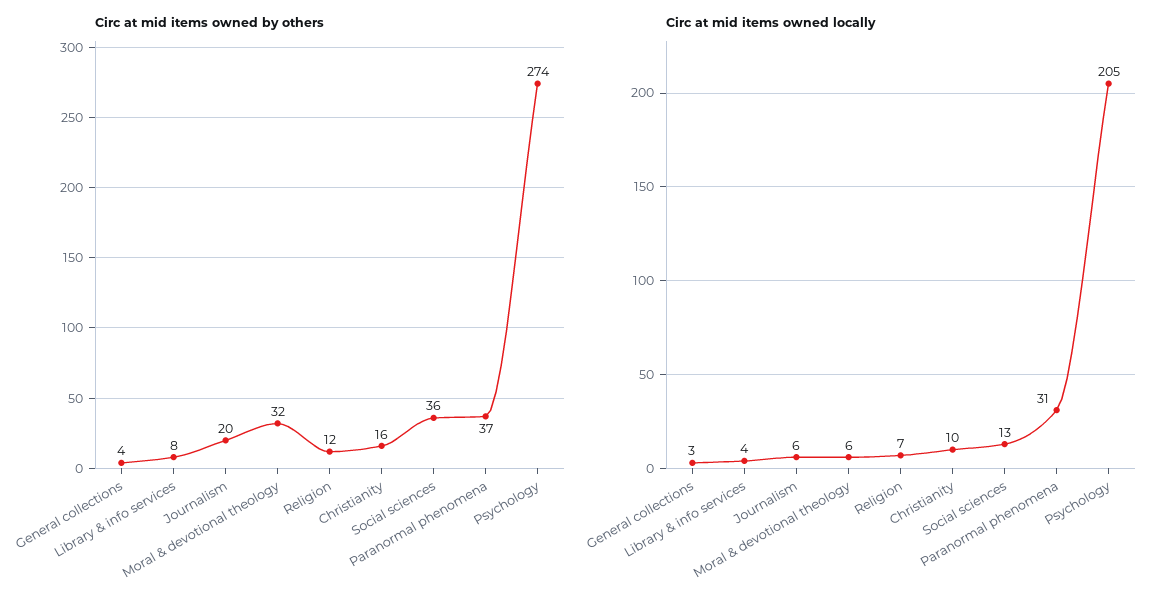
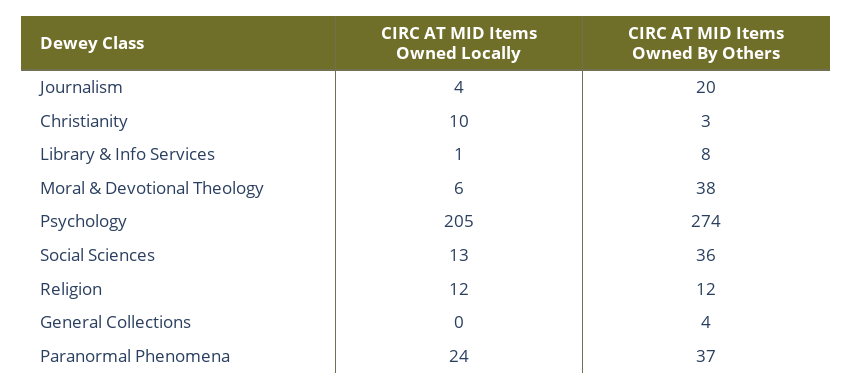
  {
    "Circ at mid items owned by others": {
      "General collections": 4,
      "Library & info services": 8,
      "Journalism": 20,
-     "Moral & devotional theology": 32,
+     "Moral & devotional theology": 38,
      "Religion": 12,
-     "Christianity": 16,
+     "Christianity": 3,
      "Social sciences": 36,
      "Paranormal phenomena": 37,
      "Psychology": 274
    },
    "Circ at mid items owned locally": {
-     "General collections": 3,
+     "General collections": 0,
-     "Library & info services": 4,
+     "Library & info services": 1,
-     "Journalism": 6,
+     "Journalism": 4,
      "Moral & devotional theology": 6,
-     "Religion": 7,
+     "Religion": 12,
      "Christianity": 10,
      "Social sciences": 13,
-     "Paranormal phenomena": 31,
+     "Paranormal phenomena": 24,
      "Psychology": 205
    }
  }

